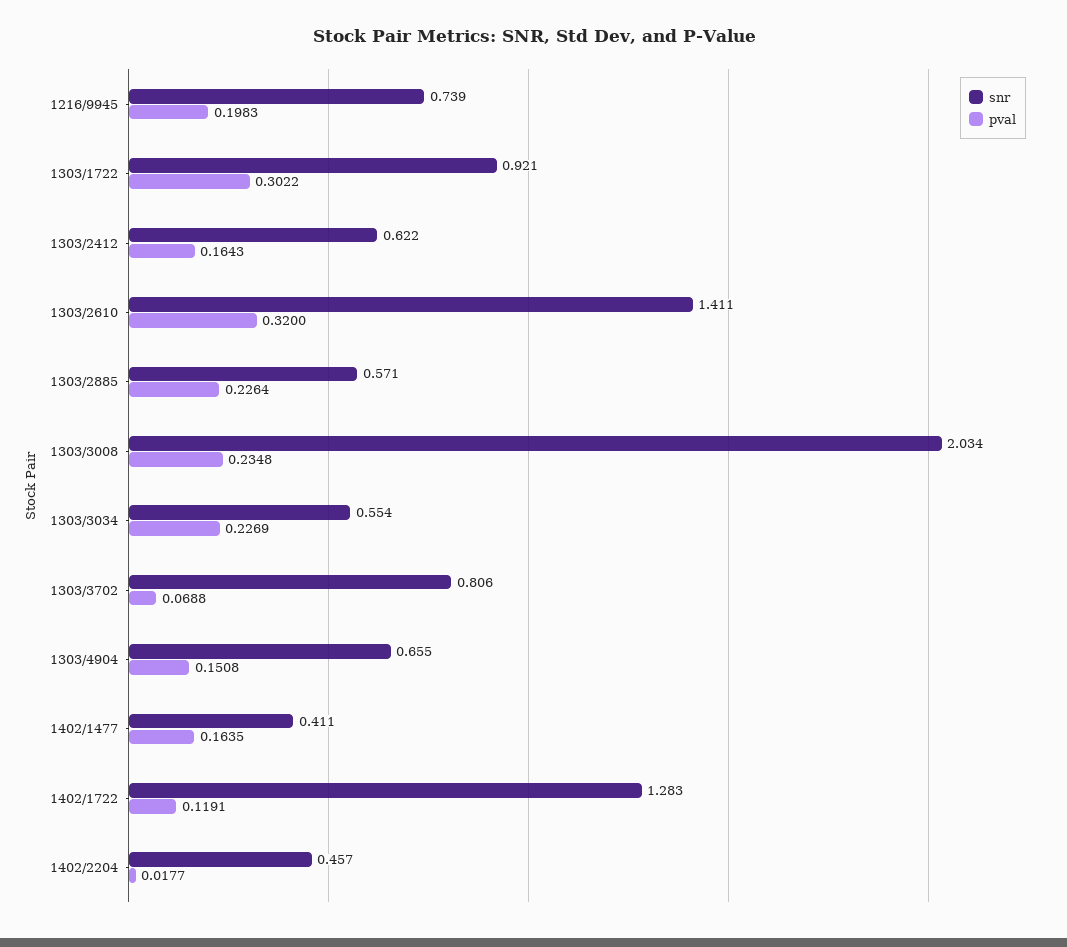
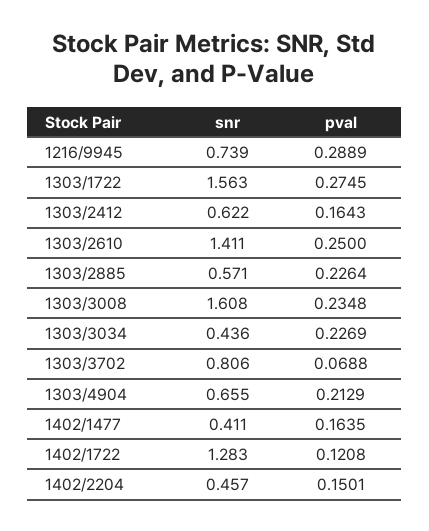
  {
    "snr": {
      "1216/9945": 0.739,
-     "1303/1722": 0.921,
+     "1303/1722": 1.563,
      "1303/2412": 0.622,
      "1303/2610": 1.411,
      "1303/2885": 0.571,
-     "1303/3008": 2.034,
+     "1303/3008": 1.608,
-     "1303/3034": 0.554,
+     "1303/3034": 0.436,
      "1303/3702": 0.806,
      "1303/4904": 0.655,
      "1402/1477": 0.411,
      "1402/1722": 1.283,
      "1402/2204": 0.457
    },
    "pval": {
-     "1216/9945": 0.1983,
+     "1216/9945": 0.2889,
-     "1303/1722": 0.3022,
+     "1303/1722": 0.2745,
      "1303/2412": 0.1643,
-     "1303/2610": 0.32,
+     "1303/2610": 0.25,
      "1303/2885": 0.2264,
      "1303/3008": 0.2348,
      "1303/3034": 0.2269,
      "1303/3702": 0.0688,
-     "1303/4904": 0.1508,
+     "1303/4904": 0.2129,
      "1402/1477": 0.1635,
-     "1402/1722": 0.1191,
+     "1402/1722": 0.1208,
-     "1402/2204": 0.0177
+     "1402/2204": 0.1501
    }
  }

